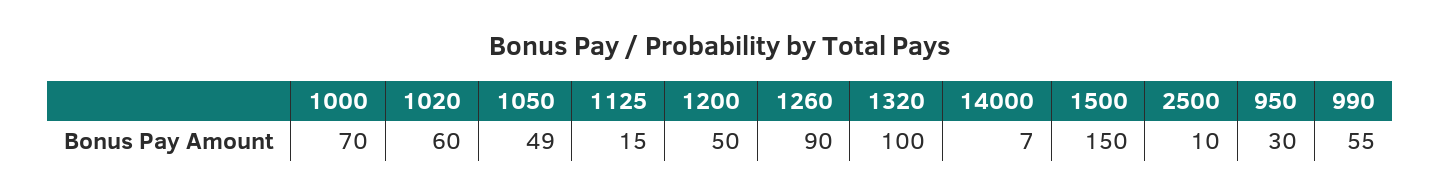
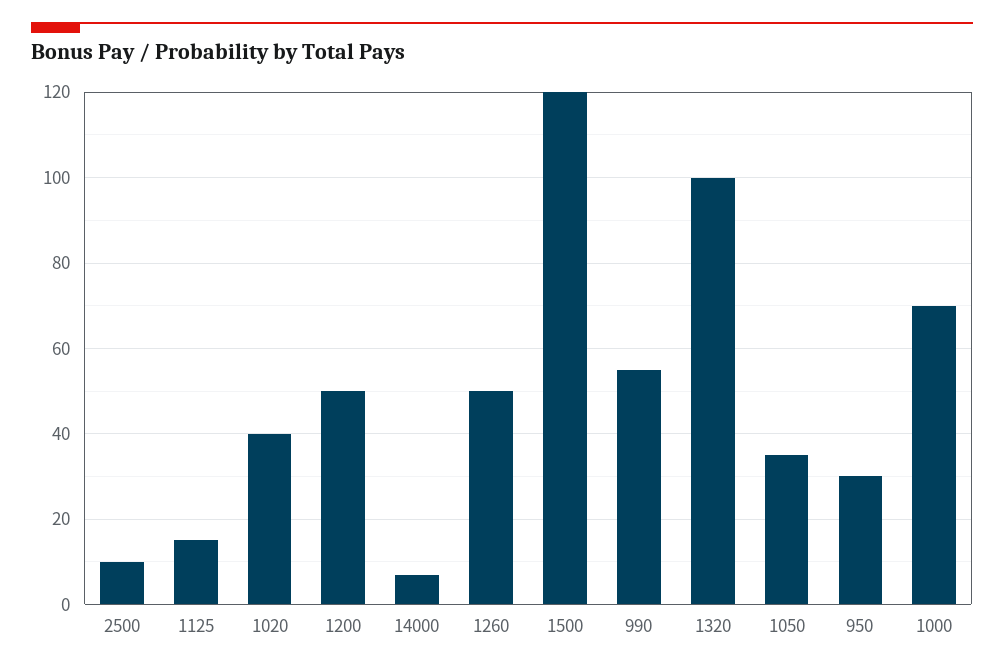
  {
    "1000": 70,
-   "1020": 60,
+   "1020": 40,
-   "1050": 49,
+   "1050": 35,
    "1125": 15,
    "1200": 50,
-   "1260": 90,
+   "1260": 50,
    "1320": 100,
    "14000": 7,
-   "1500": 150,
+   "1500": 120,
    "2500": 10,
    "950": 30,
    "990": 55
  }

